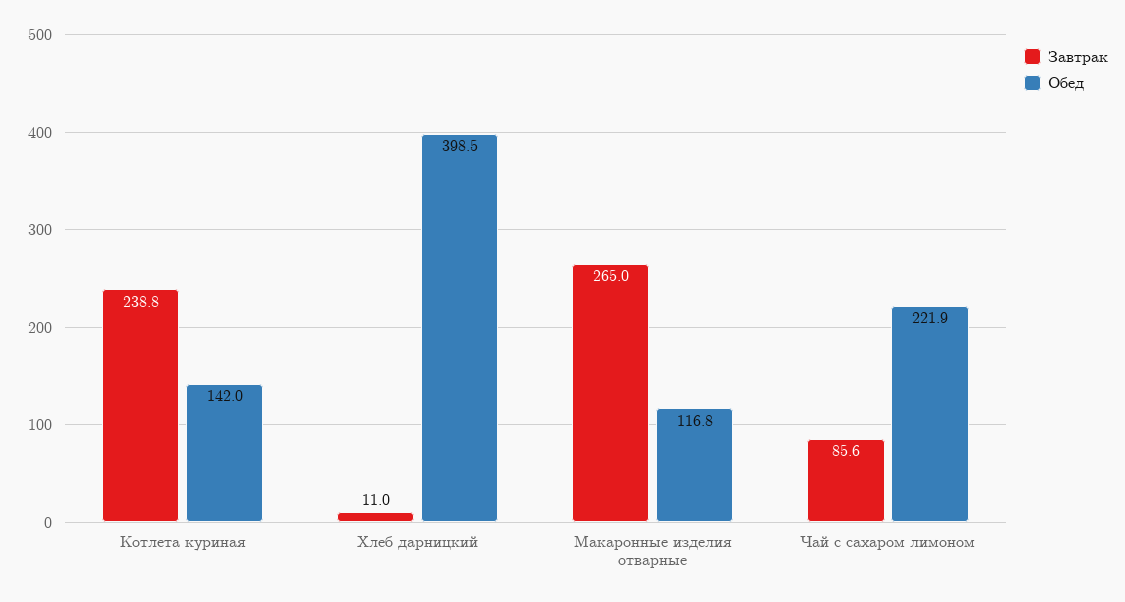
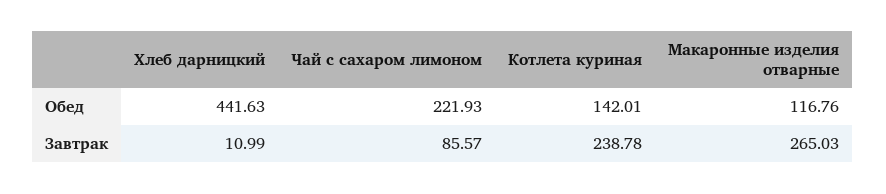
  {
    "Завтрак": {
      "Котлета куриная": 238.78,
      "Хлеб дарницкий": 10.99,
      "Макаронные изделия отварные": 265.03,
      "Чай с сахаром лимоном": 85.57
    },
    "Обед": {
      "Котлета куриная": 142.01,
-     "Хлеб дарницкий": 398.5,
+     "Хлеб дарницкий": 441.63,
      "Макаронные изделия отварные": 116.76,
      "Чай с сахаром лимоном": 221.93
    }
  }

